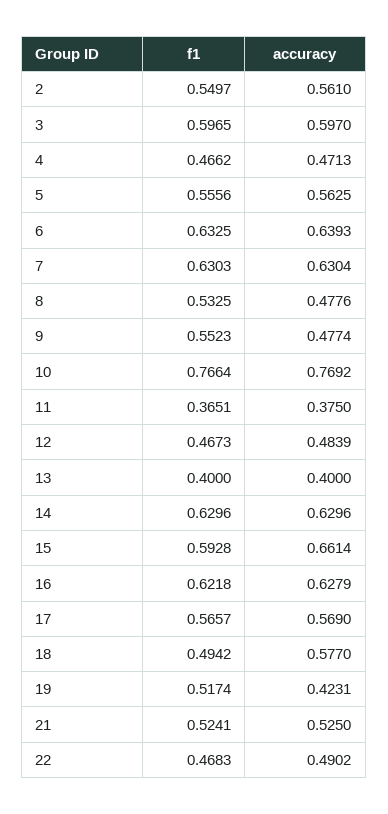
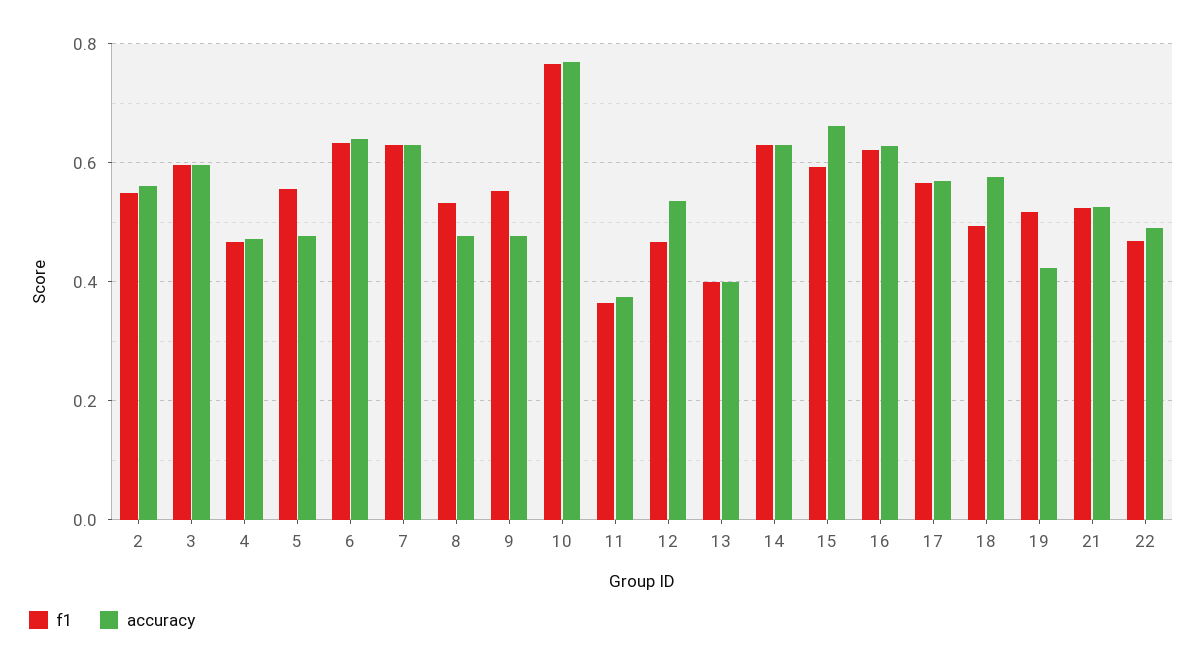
  {
    "f1": {
      "2": 0.5497,
      "3": 0.5965,
      "4": 0.4662,
      "5": 0.5556,
      "6": 0.6325,
      "7": 0.6303,
      "8": 0.5325,
      "9": 0.5523,
      "10": 0.7664,
      "11": 0.3651,
      "12": 0.4673,
      "13": 0.4,
      "14": 0.6296,
      "15": 0.5928,
      "16": 0.6218,
      "17": 0.5657,
      "18": 0.4942,
      "19": 0.5174,
      "21": 0.5241,
      "22": 0.4683
    },
    "accuracy": {
      "2": 0.561,
      "3": 0.597,
      "4": 0.4713,
-     "5": 0.5625,
+     "5": 0.48,
      "6": 0.6393,
      "7": 0.6304,
      "8": 0.4776,
      "9": 0.4774,
      "10": 0.7692,
      "11": 0.375,
-     "12": 0.4839,
+     "12": 0.54,
      "13": 0.4,
      "14": 0.6296,
      "15": 0.6614,
      "16": 0.6279,
      "17": 0.569,
      "18": 0.577,
      "19": 0.4231,
      "21": 0.525,
      "22": 0.4902
    }
  }

